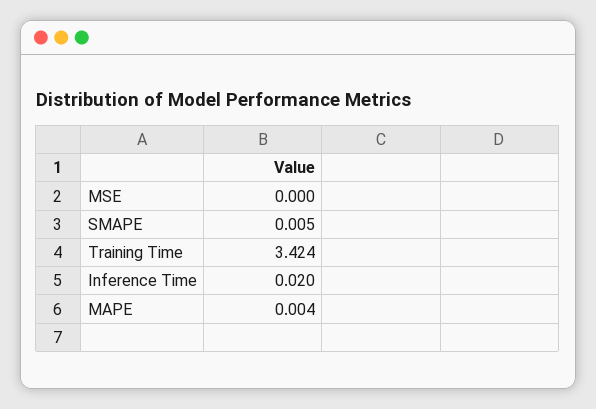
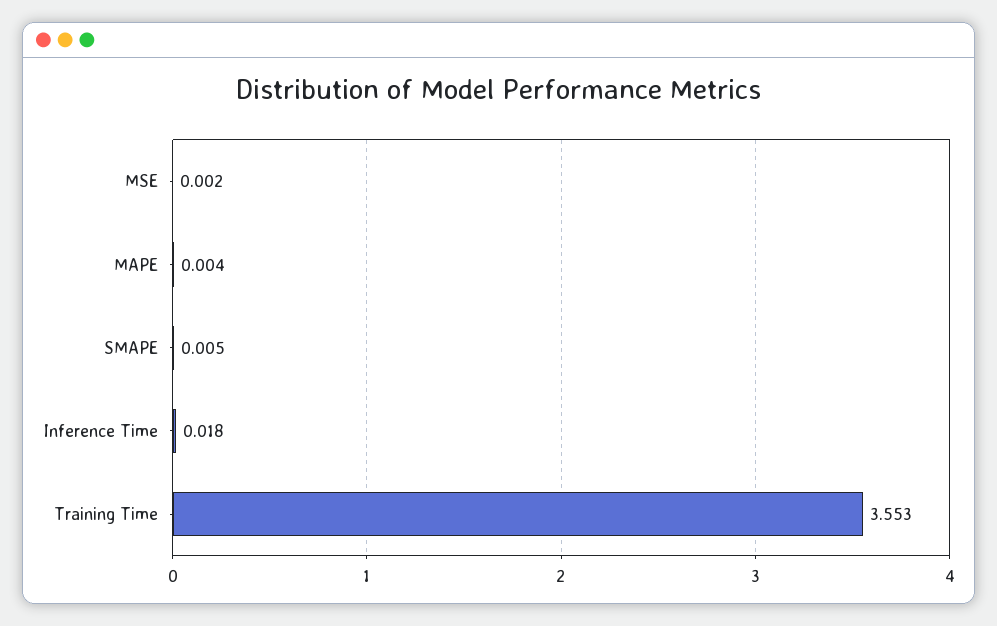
  {
-   "MSE": 0,
+   "MSE": 0.002,
    "SMAPE": 0.005,
-   "Training Time": 3.424,
+   "Training Time": 3.553,
-   "Inference Time": 0.02,
+   "Inference Time": 0.018,
    "MAPE": 0.004
  }

